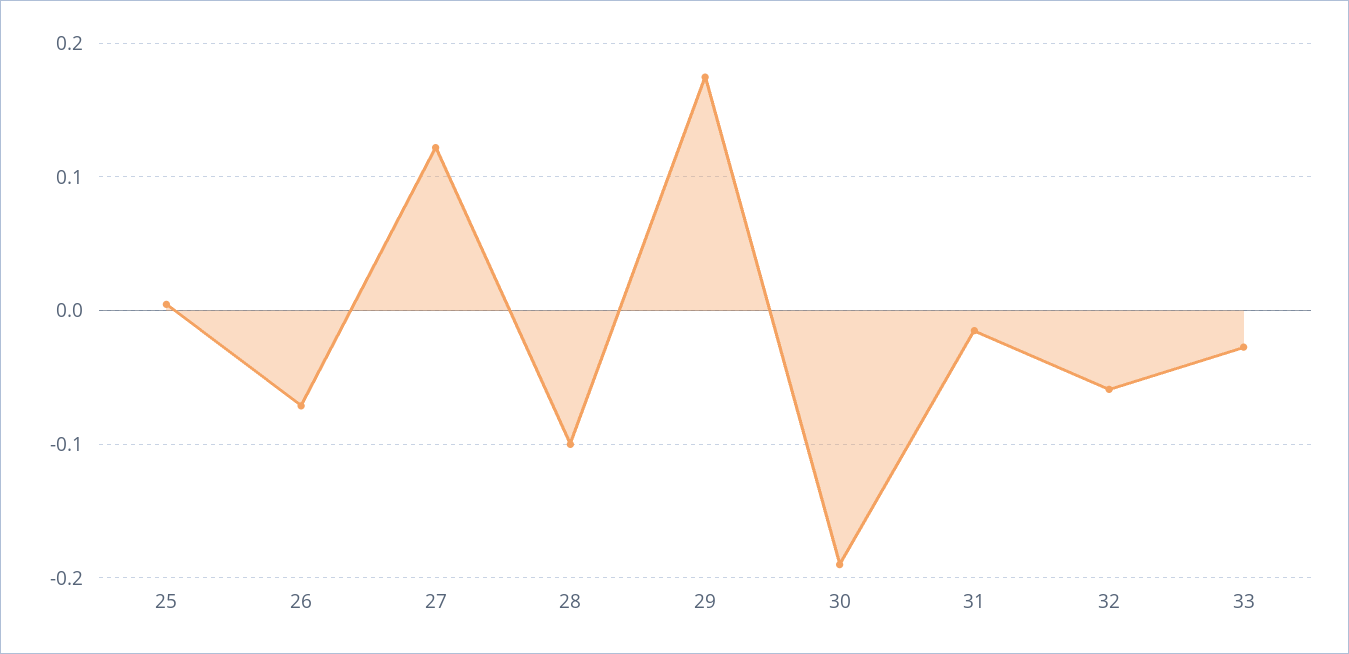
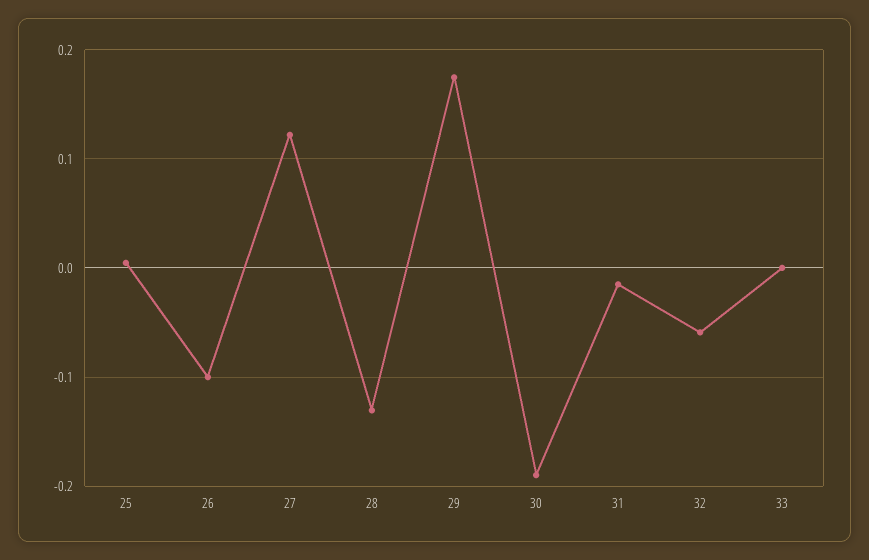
  {
    "25": 0,
-   "26": -0.07,
+   "26": -0.1,
    "27": 0.12,
-   "28": -0.1,
+   "28": -0.13,
    "29": 0.17,
    "30": -0.19,
    "31": -0.02,
    "32": -0.06,
-   "33": -0.03
+   "33": 0
  }

